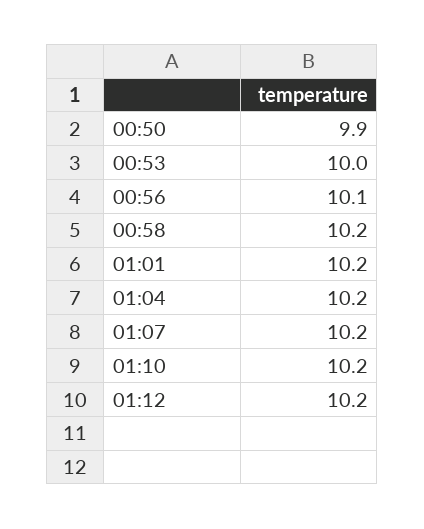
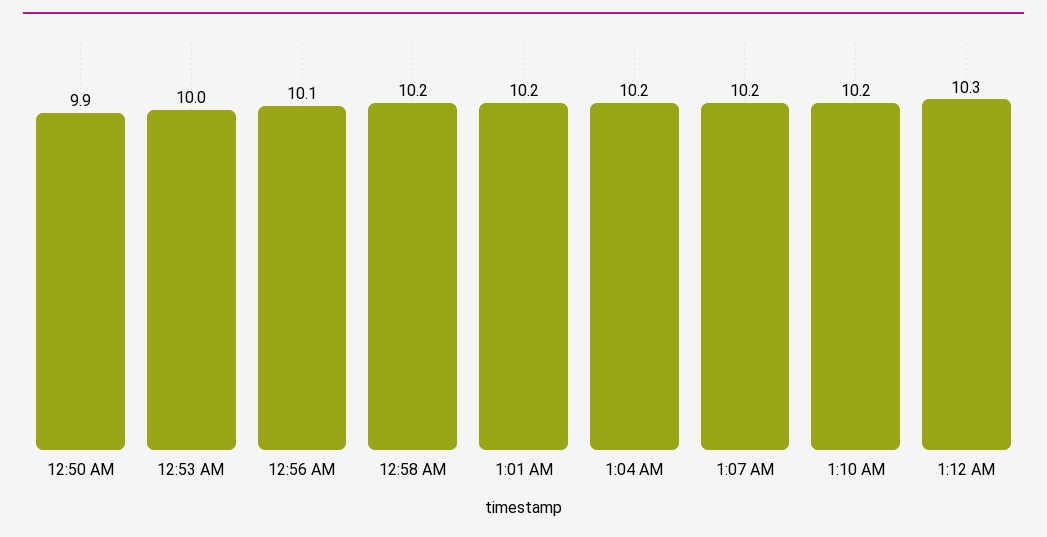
  {
    "00:50": 9.9,
    "00:53": 10,
    "00:56": 10.1,
    "00:58": 10.2,
    "01:01": 10.2,
    "01:04": 10.2,
    "01:07": 10.2,
    "01:10": 10.2,
-   "01:12": 10.2
+   "01:12": 10.3
  }

